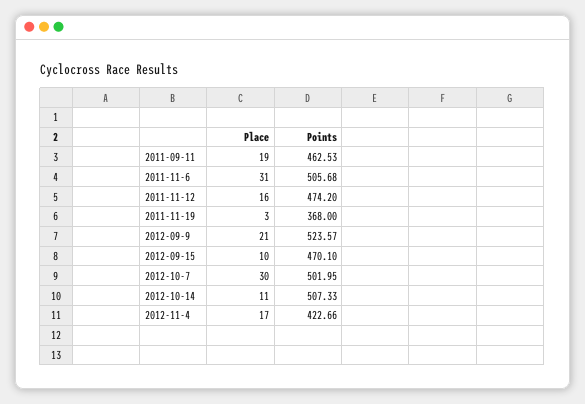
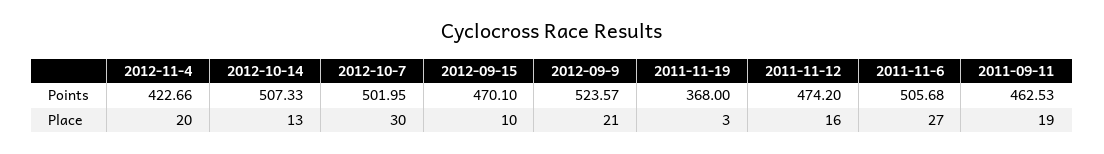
  {
    "Place": {
      "2011-09-11": 19,
-     "2011-11-6": 31,
+     "2011-11-6": 27,
      "2011-11-12": 16,
      "2011-11-19": 3,
      "2012-09-9": 21,
      "2012-09-15": 10,
      "2012-10-7": 30,
-     "2012-10-14": 11,
+     "2012-10-14": 13,
-     "2012-11-4": 17
+     "2012-11-4": 20
    },
    "Points": {
      "2011-09-11": 462.53,
      "2011-11-6": 505.68,
      "2011-11-12": 474.2,
      "2011-11-19": 368,
      "2012-09-9": 523.57,
      "2012-09-15": 470.1,
      "2012-10-7": 501.95,
      "2012-10-14": 507.33,
      "2012-11-4": 422.66
    }
  }

